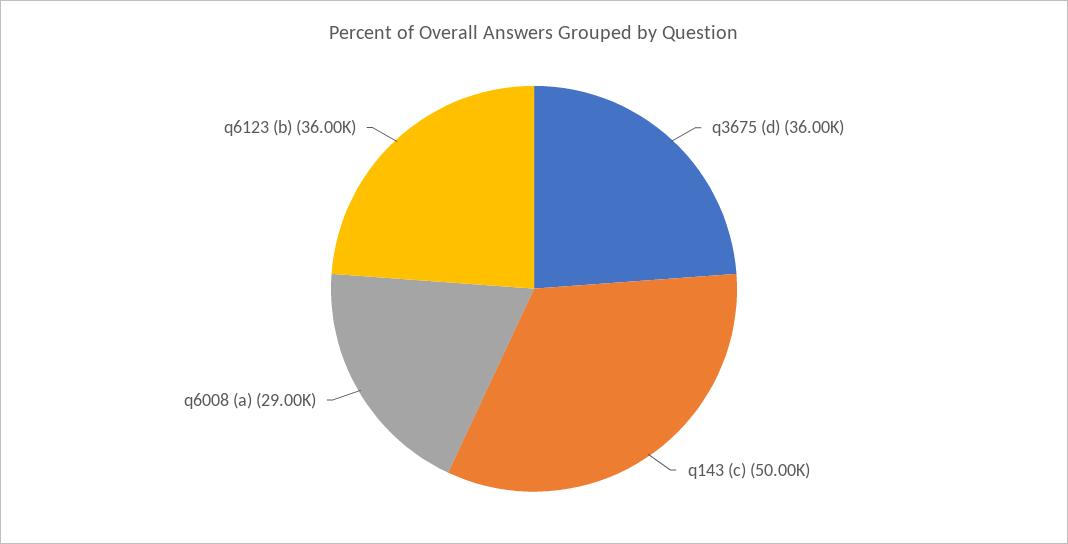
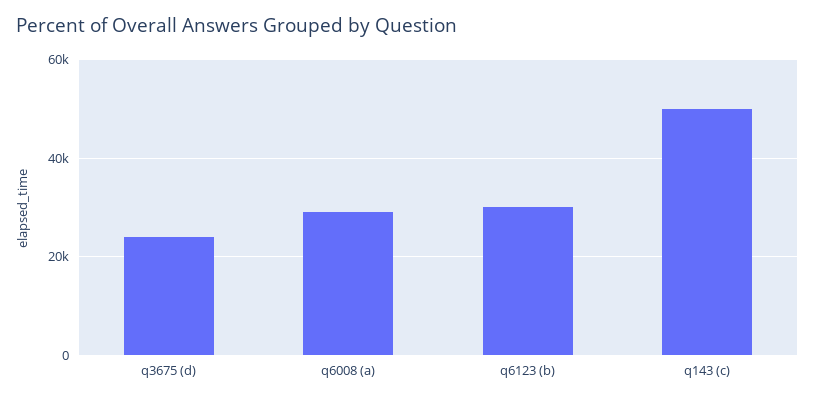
  {
-   "q3675 (d)": 36000,
+   "q3675 (d)": 24000,
    "q143 (c)": 50000,
    "q6008 (a)": 29000,
-   "q6123 (b)": 36000
+   "q6123 (b)": 30000
  }

